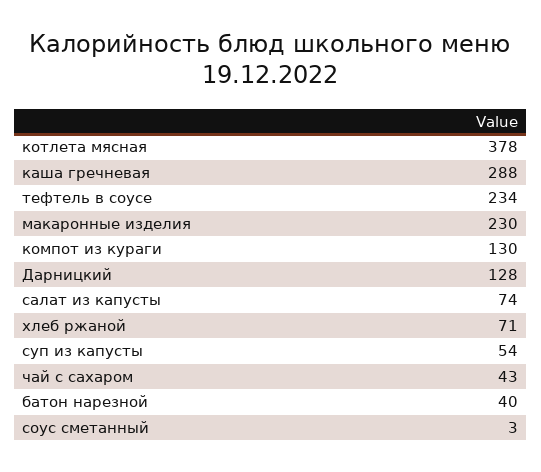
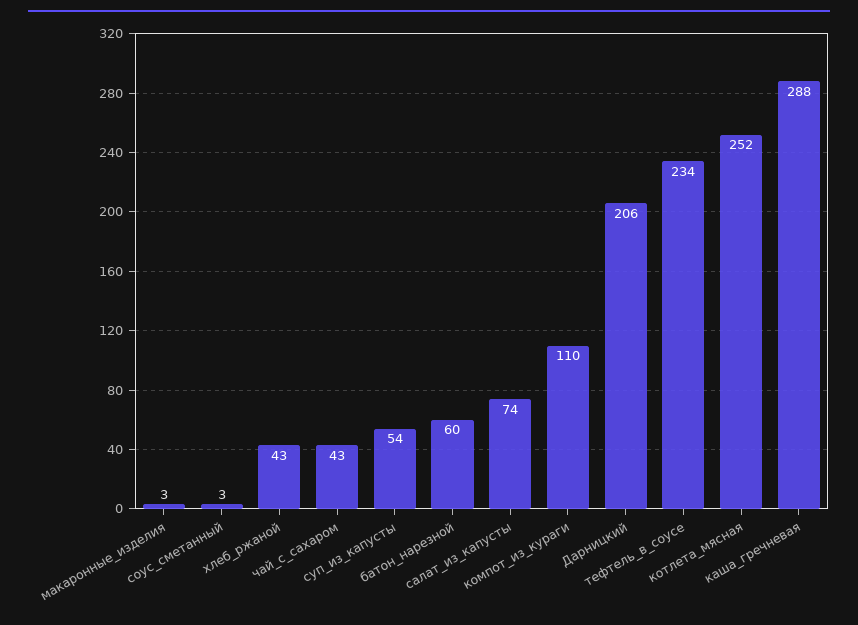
  {
-   "котлета мясная": 378,
+   "котлета мясная": 252,
    "каша гречневая": 288,
    "тефтель в соусе": 234,
-   "макаронные изделия": 230,
+   "макаронные изделия": 3,
-   "компот из кураги": 130,
+   "компот из кураги": 110,
-   "Дарницкий": 128,
+   "Дарницкий": 206,
    "салат из капусты": 74,
-   "хлеб ржаной": 71,
+   "хлеб ржаной": 43,
    "суп из капусты": 54,
    "чай с сахаром": 43,
-   "батон нарезной": 40,
+   "батон нарезной": 60,
    "соус сметанный": 3
  }

